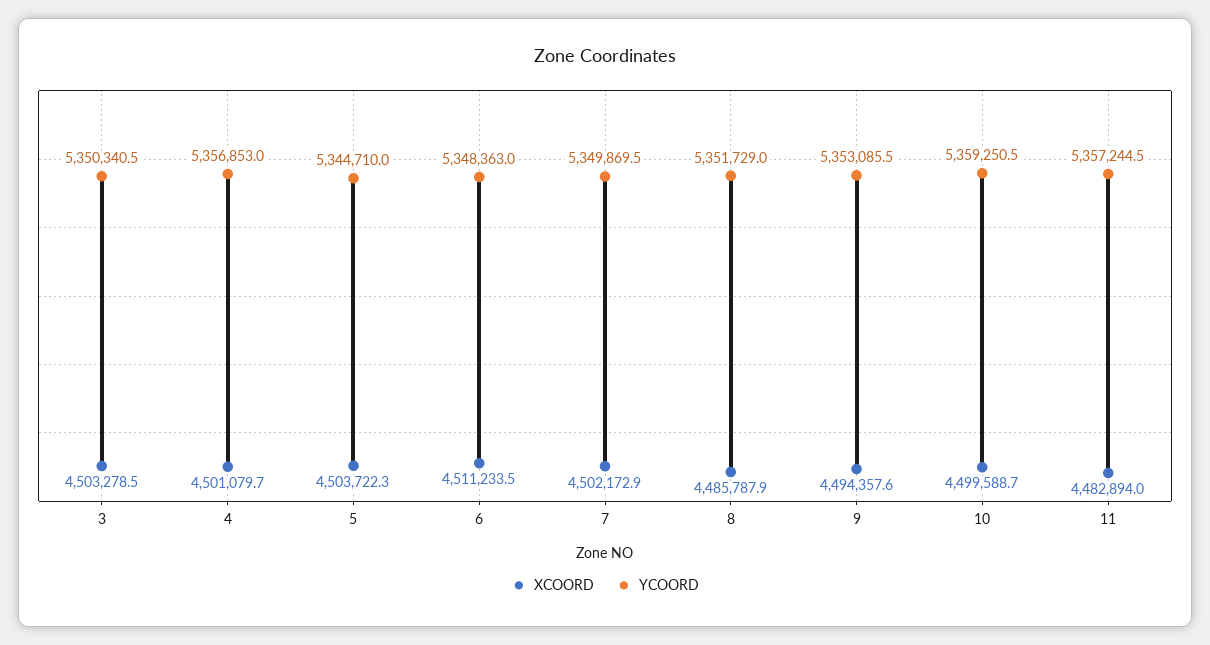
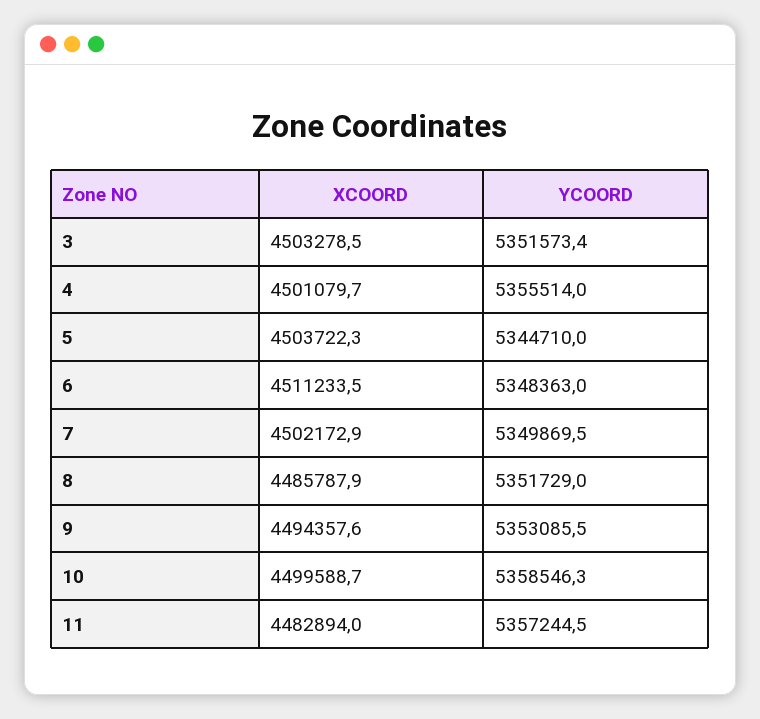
  {
    "XCOORD": {
      "3": 4503278.5,
      "4": 4501079.7,
      "5": 4503722.3,
      "6": 4511233.5,
      "7": 4502172.9,
      "8": 4485787.9,
      "9": 4494357.6,
      "10": 4499588.7,
      "11": 4482894
    },
    "YCOORD": {
-     "3": 5350340.5,
+     "3": 5351573.4,
-     "4": 5356853,
+     "4": 5355514,
      "5": 5344710,
      "6": 5348363,
      "7": 5349869.5,
      "8": 5351729,
      "9": 5353085.5,
-     "10": 5359250.5,
+     "10": 5358546.3,
      "11": 5357244.5
    }
  }

